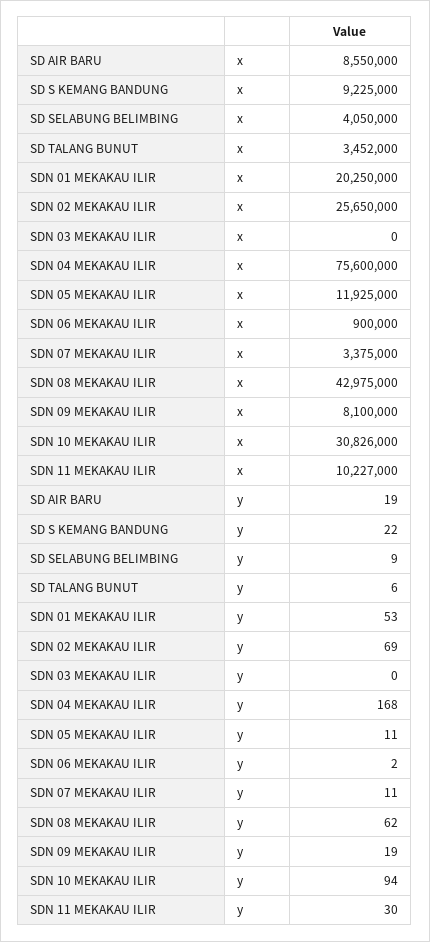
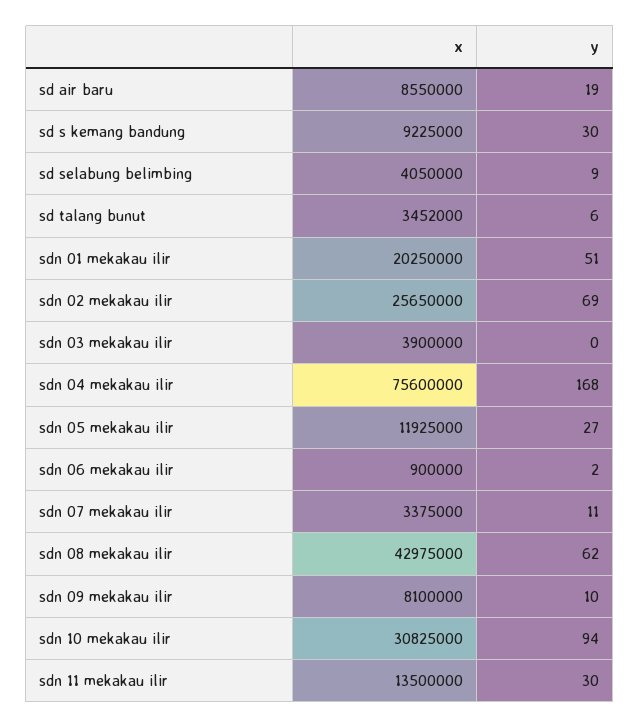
  {
    "SD AIR BARU": {
      "x": 8550000,
      "y": 19
    },
    "SD S KEMANG BANDUNG": {
      "x": 9225000,
-     "y": 22
+     "y": 30
    },
    "SD SELABUNG BELIMBING": {
      "x": 4050000,
      "y": 9
    },
    "SD TALANG BUNUT": {
      "x": 3452000,
      "y": 6
    },
    "SDN 01 MEKAKAU ILIR": {
      "x": 20250000,
-     "y": 53
+     "y": 51
    },
    "SDN 02 MEKAKAU ILIR": {
      "x": 25650000,
      "y": 69
    },
    "SDN 03 MEKAKAU ILIR": {
-     "x": 0,
+     "x": 3900000,
      "y": 0
    },
    "SDN 04 MEKAKAU ILIR": {
      "x": 75600000,
      "y": 168
    },
    "SDN 05 MEKAKAU ILIR": {
      "x": 11925000,
-     "y": 11
+     "y": 27
    },
    "SDN 06 MEKAKAU ILIR": {
      "x": 900000,
      "y": 2
    },
    "SDN 07 MEKAKAU ILIR": {
      "x": 3375000,
      "y": 11
    },
    "SDN 08 MEKAKAU ILIR": {
      "x": 42975000,
      "y": 62
    },
    "SDN 09 MEKAKAU ILIR": {
      "x": 8100000,
-     "y": 19
+     "y": 10
    },
    "SDN 10 MEKAKAU ILIR": {
-     "x": 30826000,
+     "x": 30825000,
      "y": 94
    },
    "SDN 11 MEKAKAU ILIR": {
-     "x": 10227000,
+     "x": 13500000,
      "y": 30
    }
  }

